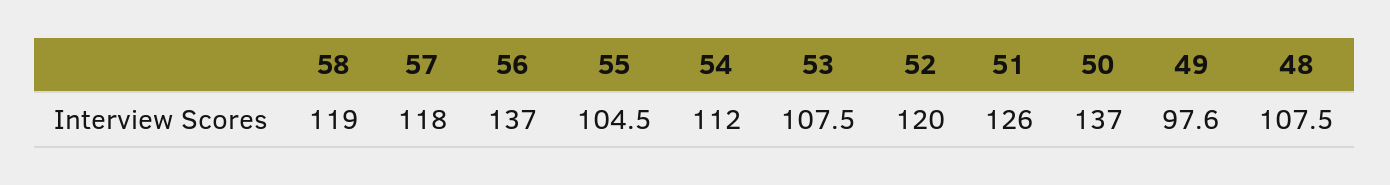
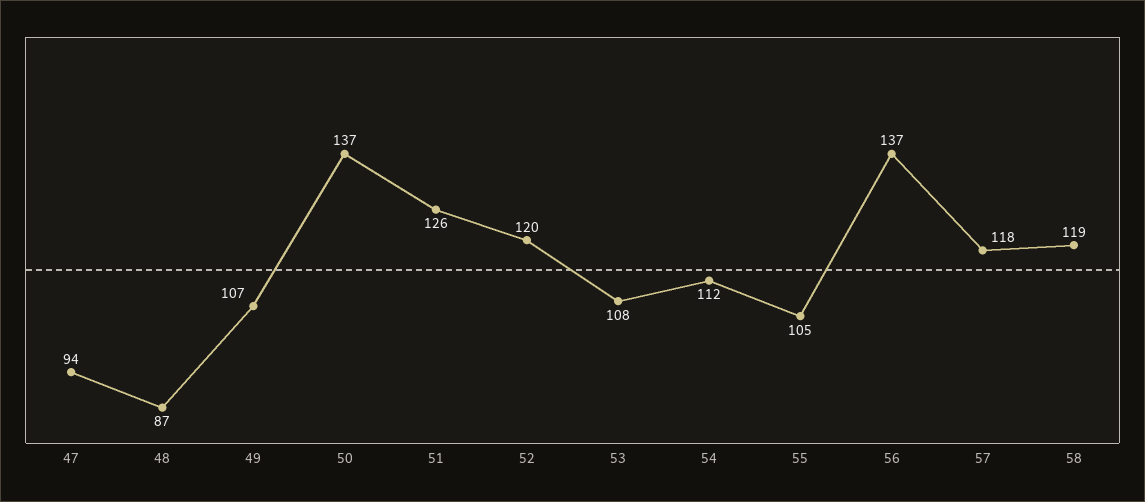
  {
    "58": 119,
    "57": 118,
    "56": 137,
    "55": 104.5,
    "54": 112,
    "53": 107.5,
    "52": 120,
    "51": 126,
    "50": 137,
-   "49": 97.6,
+   "49": 107,
-   "48": 107.5
+   "48": 87,
+   "47": 94
  }

